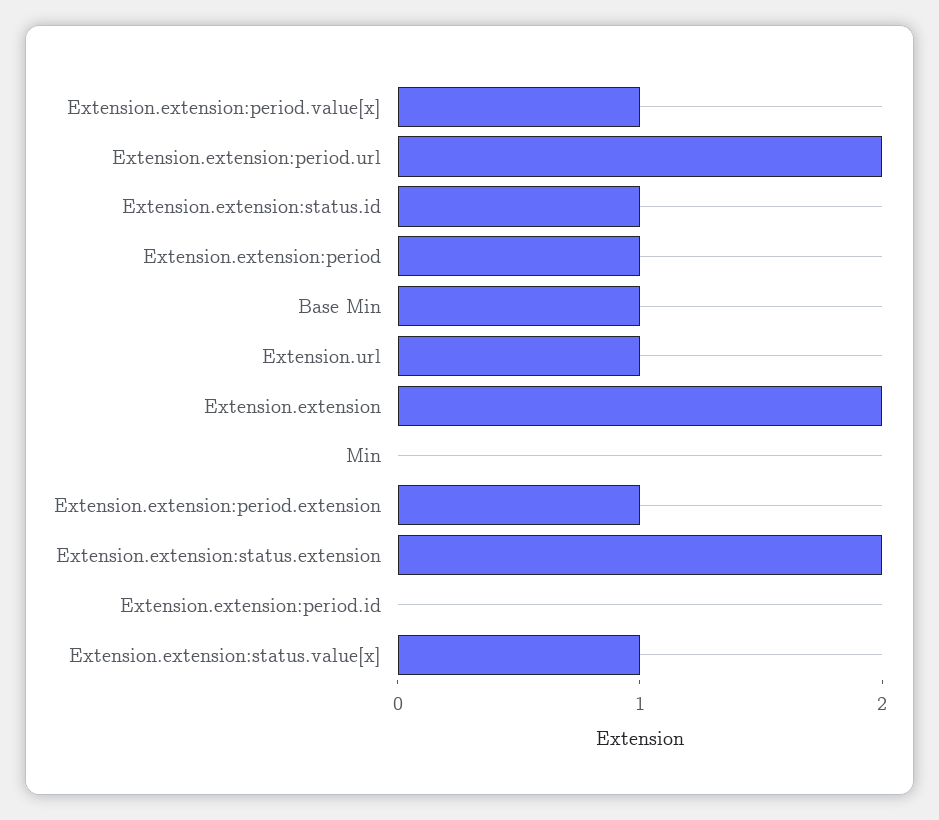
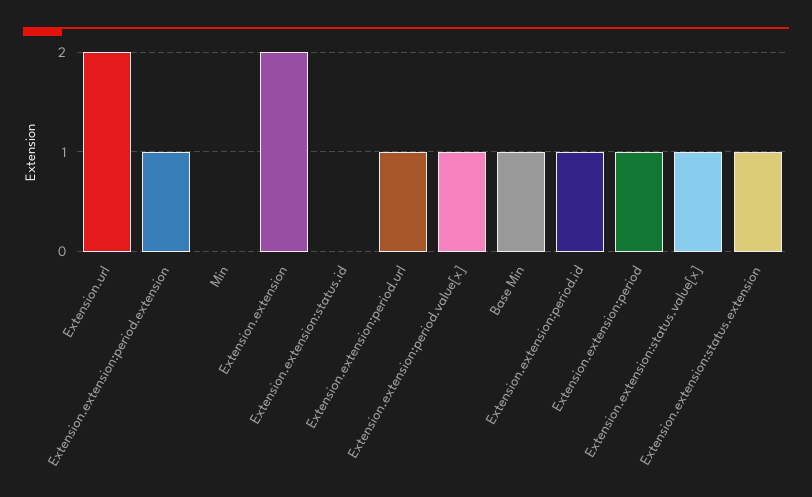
  {
    "Extension.extension:period.value[x]": 1,
-   "Extension.extension:period.url": 2,
+   "Extension.extension:period.url": 1,
-   "Extension.extension:status.id": 1,
+   "Extension.extension:status.id": 0,
    "Extension.extension:period": 1,
    "Base Min": 1,
-   "Extension.url": 1,
+   "Extension.url": 2,
    "Extension.extension": 2,
    "Min": 0,
    "Extension.extension:period.extension": 1,
-   "Extension.extension:status.extension": 2,
+   "Extension.extension:status.extension": 1,
-   "Extension.extension:period.id": 0,
+   "Extension.extension:period.id": 1,
    "Extension.extension:status.value[x]": 1
  }

